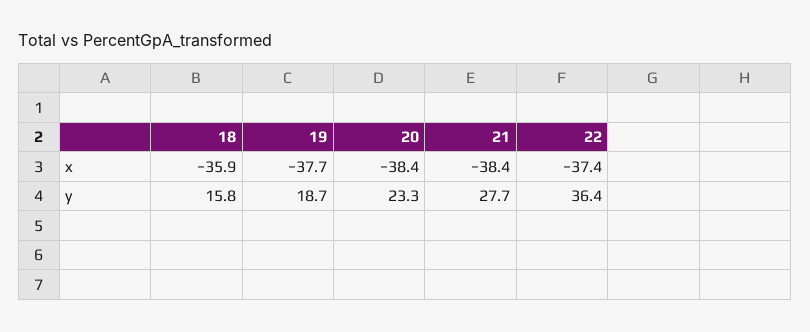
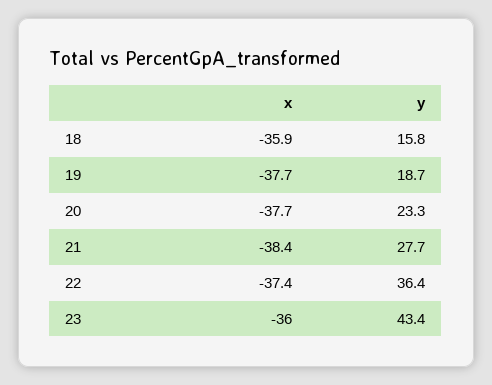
  {
    "18": {
      "x": -35.9,
      "y": 15.8
    },
    "19": {
      "x": -37.7,
      "y": 18.7
    },
    "20": {
-     "x": -38.4,
+     "x": -37.7,
      "y": 23.3
    },
    "21": {
      "x": -38.4,
      "y": 27.7
    },
    "22": {
      "x": -37.4,
      "y": 36.4
-   }
+   },
+   "23": {
+     "x": -36,
+     "y": 43.4
+   }
  }

